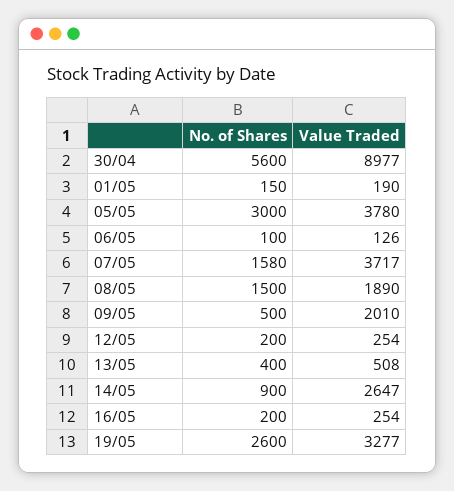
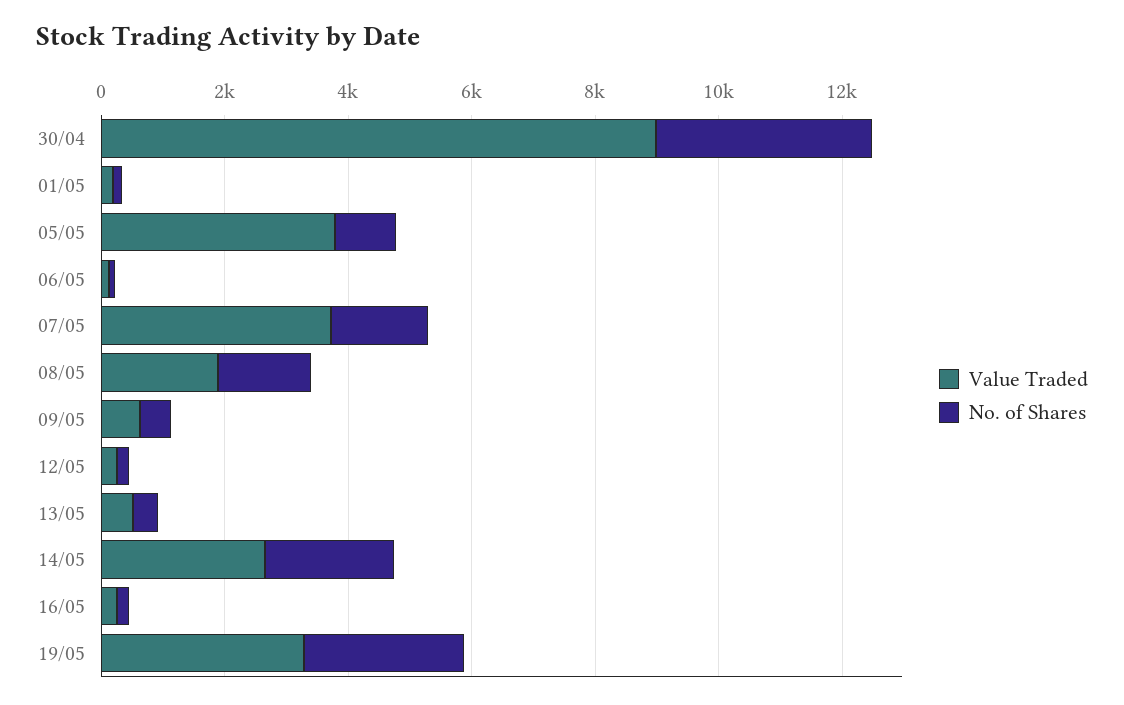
  {
    "No. of Shares": {
-     "30/04": 5600,
+     "30/04": 3500,
      "01/05": 150,
-     "05/05": 3000,
+     "05/05": 1000,
      "06/05": 100,
      "07/05": 1580,
      "08/05": 1500,
      "09/05": 500,
      "12/05": 200,
      "13/05": 400,
-     "14/05": 900,
+     "14/05": 2000,
      "16/05": 200,
      "19/05": 2600
    },
    "Value Traded": {
      "30/04": 8977,
      "01/05": 190,
      "05/05": 3780,
      "06/05": 126,
      "07/05": 3717,
      "08/05": 1890,
-     "09/05": 2010,
+     "09/05": 500,
      "12/05": 254,
      "13/05": 508,
      "14/05": 2647,
      "16/05": 254,
      "19/05": 3277
    }
  }

